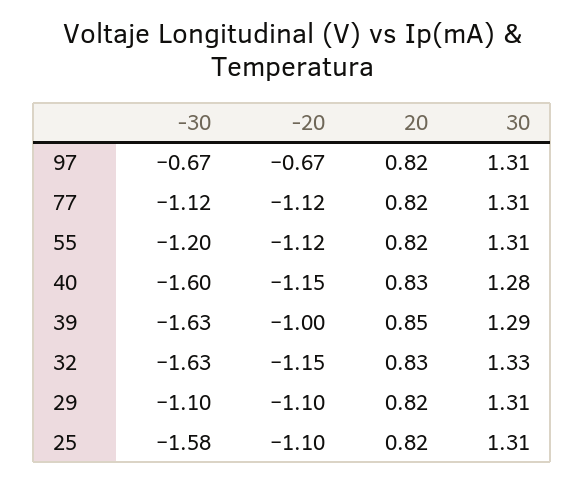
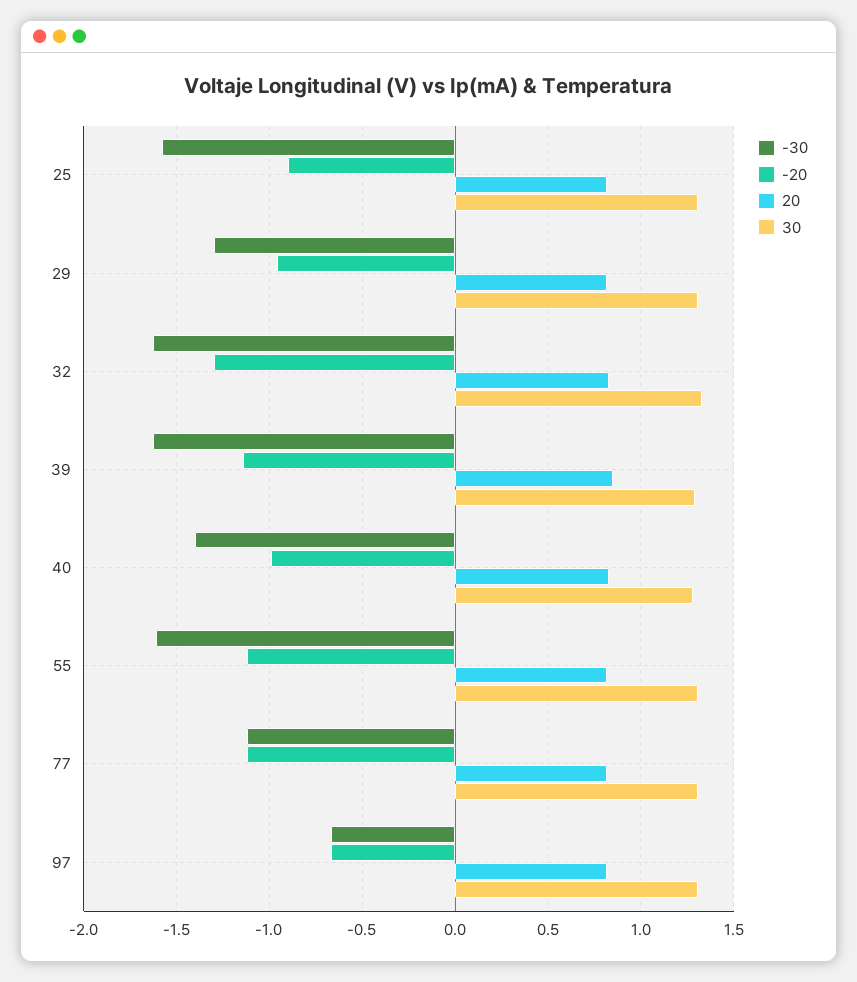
  {
    "-30": {
      "97": -0.67,
      "77": -1.12,
-     "55": -1.2,
+     "55": -1.6,
-     "40": -1.6,
+     "40": -1.4,
      "39": -1.63,
      "32": -1.63,
-     "29": -1.1,
+     "29": -1.3,
      "25": -1.58
    },
    "-20": {
      "97": -0.67,
      "77": -1.12,
      "55": -1.12,
-     "40": -1.15,
+     "40": -1,
-     "39": -1,
+     "39": -1.15,
-     "32": -1.15,
+     "32": -1.3,
-     "29": -1.1,
+     "29": -0.95,
-     "25": -1.1
+     "25": -0.9
    },
    "20": {
      "97": 0.82,
      "77": 0.82,
      "55": 0.82,
      "40": 0.83,
      "39": 0.85,
      "32": 0.83,
      "29": 0.82,
      "25": 0.82
    },
    "30": {
      "97": 1.31,
      "77": 1.31,
      "55": 1.31,
      "40": 1.28,
      "39": 1.29,
      "32": 1.33,
      "29": 1.31,
      "25": 1.31
    }
  }

